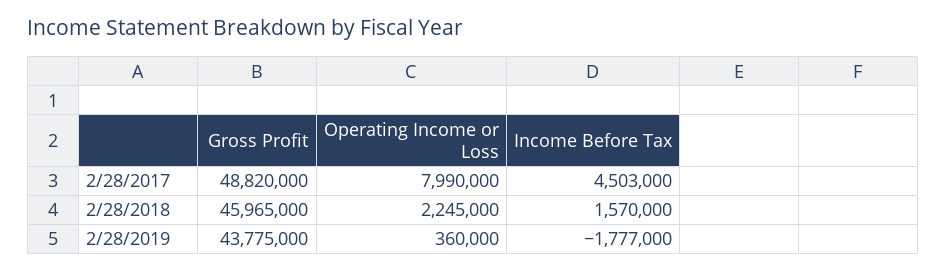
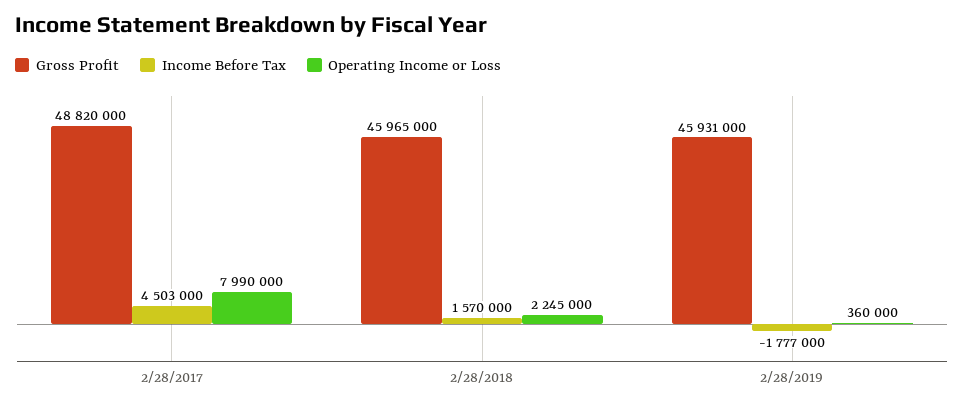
  {
    "Gross Profit": {
      "2/28/2017": 48820000,
      "2/28/2018": 45965000,
-     "2/28/2019": 43775000
+     "2/28/2019": 45931000
    },
    "Operating Income or Loss": {
      "2/28/2017": 7990000,
      "2/28/2018": 2245000,
      "2/28/2019": 360000
    },
    "Income Before Tax": {
      "2/28/2017": 4503000,
      "2/28/2018": 1570000,
      "2/28/2019": -1777000
    }
  }

